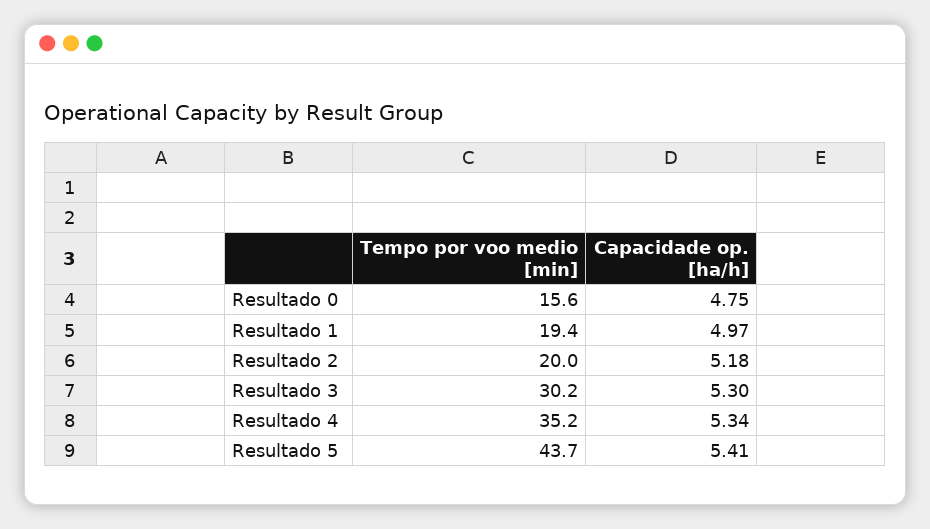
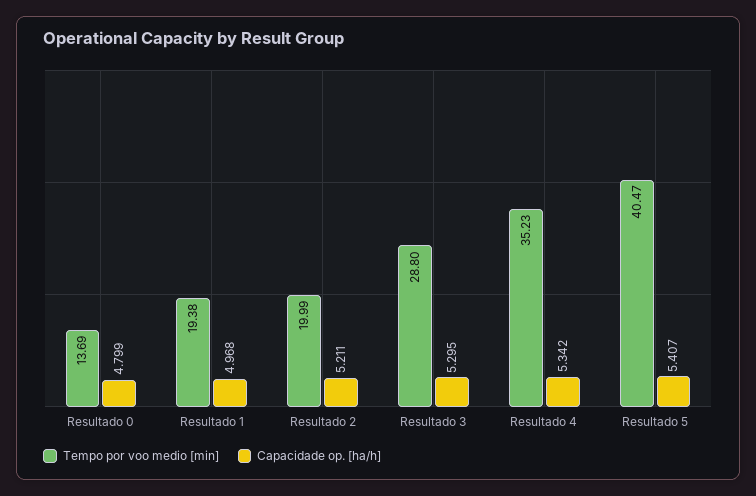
  {
    "Tempo por voo medio [min]": {
-     "Resultado 0": 15.6,
+     "Resultado 0": 13.69,
      "Resultado 1": 19.38,
      "Resultado 2": 19.99,
-     "Resultado 3": 30.2,
+     "Resultado 3": 28.8,
      "Resultado 4": 35.23,
-     "Resultado 5": 43.7
+     "Resultado 5": 40.47
    },
    "Capacidade op. [ha/h]": {
-     "Resultado 0": 4.75,
+     "Resultado 0": 4.799,
      "Resultado 1": 4.968,
-     "Resultado 2": 5.18,
+     "Resultado 2": 5.211,
      "Resultado 3": 5.295,
      "Resultado 4": 5.342,
      "Resultado 5": 5.407
    }
  }

